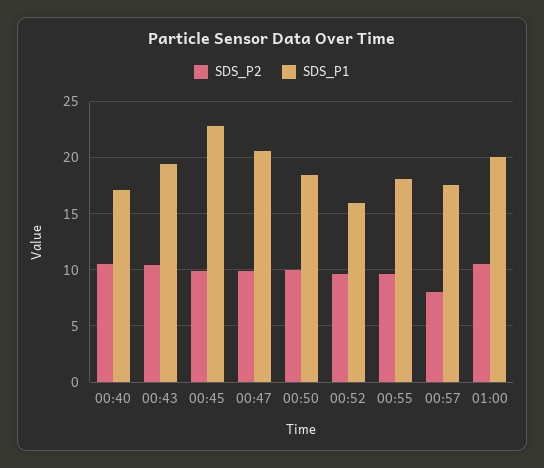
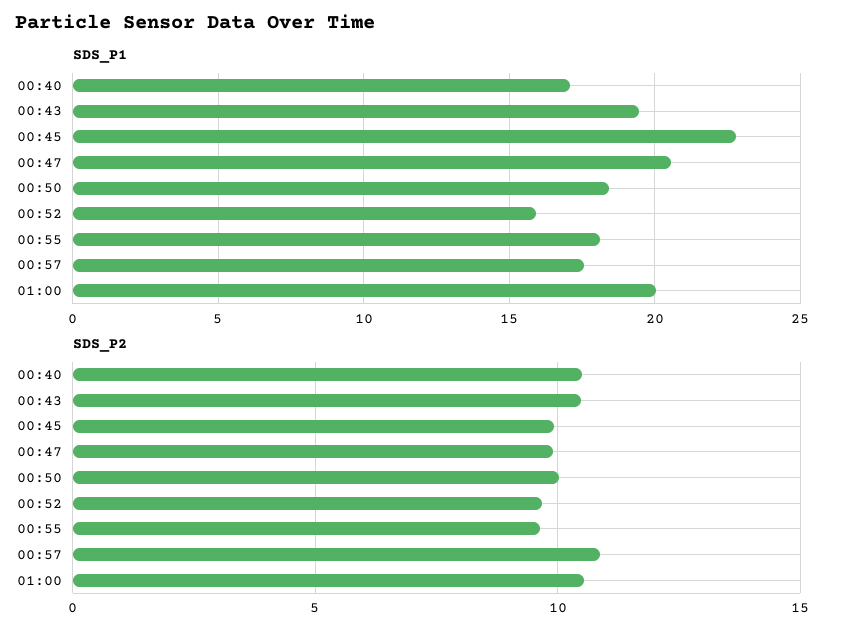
  {
    "SDS_P2": {
      "00:40": 10.5,
      "00:43": 10.5,
      "00:45": 10,
      "00:47": 10,
      "00:50": 10,
      "00:52": 9.5,
      "00:55": 9.5,
-     "00:57": 8,
+     "00:57": 11,
      "01:00": 10.5
    },
    "SDS_P1": {
      "00:40": 17,
      "00:43": 19.5,
      "00:45": 23,
      "00:47": 20.5,
      "00:50": 18.5,
      "00:52": 16,
      "00:55": 18,
      "00:57": 17.5,
      "01:00": 20
    }
  }

